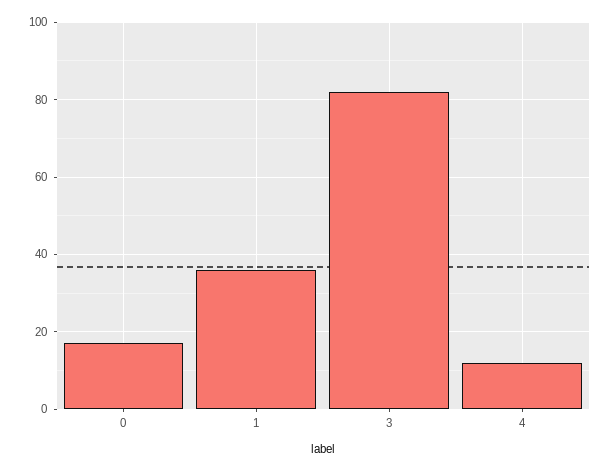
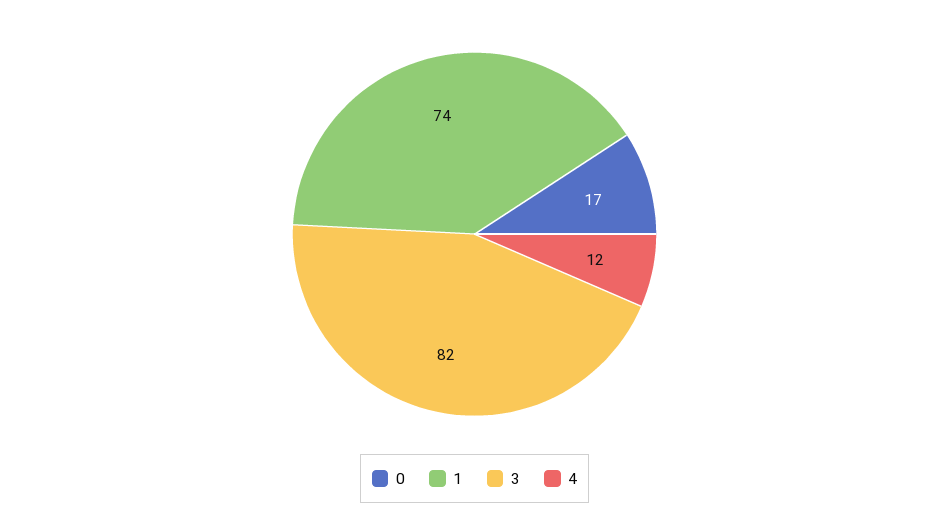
  {
    "0": 17,
-   "1": 35,
+   "1": 74,
    "3": 82,
    "4": 12
  }

